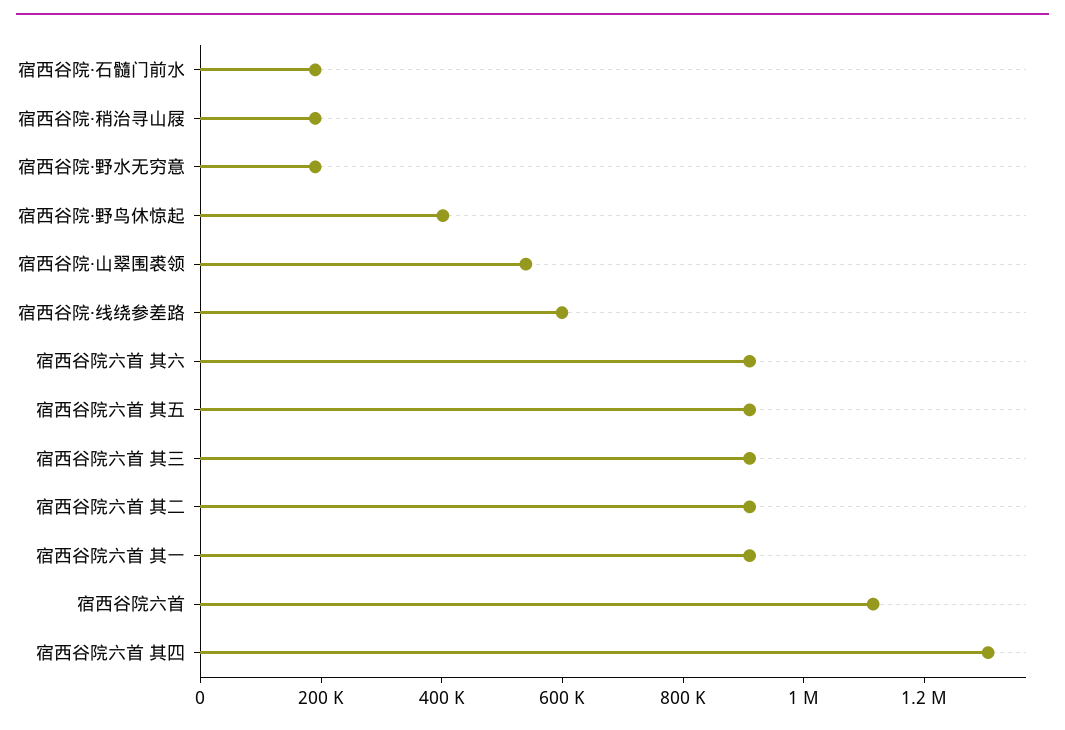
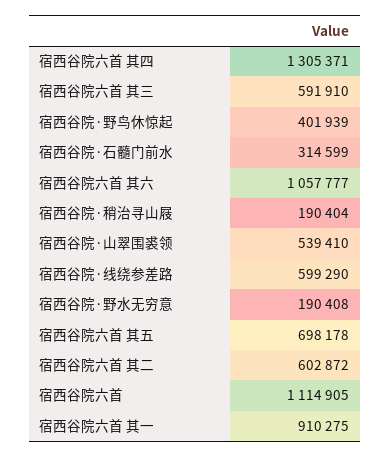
  {
-   "宿西谷院·石髓门前水": 200000,
+   "宿西谷院·石髓门前水": 314599,
    "宿西谷院·稍治寻山屐": 190404,
    "宿西谷院·野水无穷意": 190408,
    "宿西谷院·野鸟休惊起": 401939,
    "宿西谷院·山翠围裘领": 539410,
    "宿西谷院·线绕参差路": 599290,
-   "宿西谷院六首 其六": 900000,
+   "宿西谷院六首 其六": 1057777,
-   "宿西谷院六首 其五": 900000,
+   "宿西谷院六首 其五": 698178,
-   "宿西谷院六首 其三": 900000,
+   "宿西谷院六首 其三": 591910,
-   "宿西谷院六首 其二": 900000,
+   "宿西谷院六首 其二": 602872,
    "宿西谷院六首 其一": 910275,
    "宿西谷院六首": 1114905,
    "宿西谷院六首 其四": 1305371
  }

